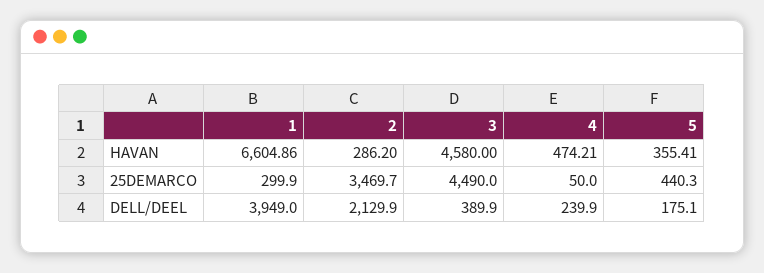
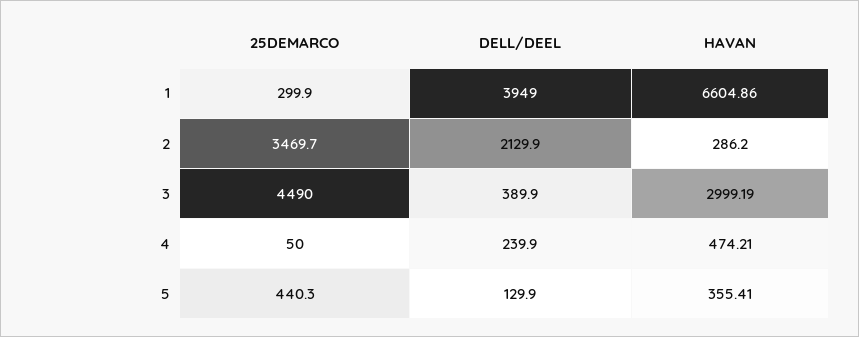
  {
    "1": {
      "HAVAN": 6604.86,
      "25DEMARCO": 299.9,
      "DELL/DEEL": 3949
    },
    "2": {
      "HAVAN": 286.2,
      "25DEMARCO": 3469.7,
      "DELL/DEEL": 2129.9
    },
    "3": {
-     "HAVAN": 4580,
+     "HAVAN": 2999.19,
      "25DEMARCO": 4490,
      "DELL/DEEL": 389.9
    },
    "4": {
      "HAVAN": 474.21,
      "25DEMARCO": 50,
      "DELL/DEEL": 239.9
    },
    "5": {
      "HAVAN": 355.41,
      "25DEMARCO": 440.3,
-     "DELL/DEEL": 175.1
+     "DELL/DEEL": 129.9
    }
  }

